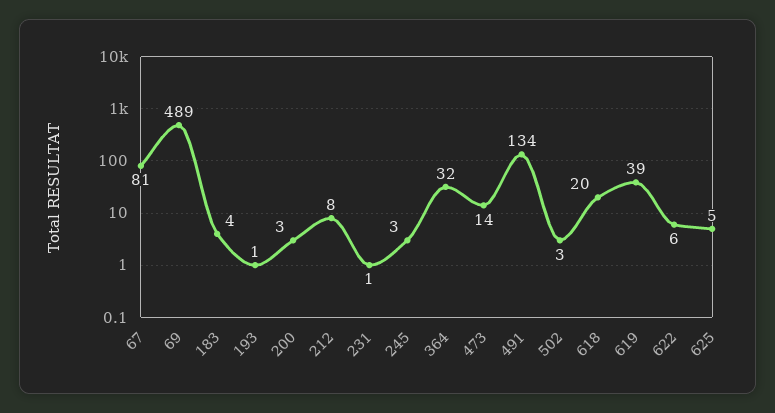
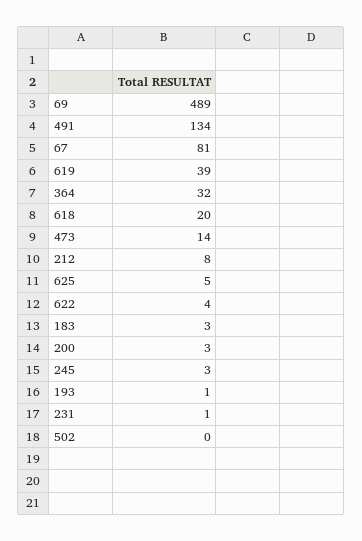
  {
    "67": 81,
    "69": 489,
-   "183": 4,
+   "183": 3,
    "193": 1,
    "200": 3,
    "212": 8,
    "231": 1,
    "245": 3,
    "364": 32,
    "473": 14,
    "491": 134,
-   "502": 3,
+   "502": 0,
    "618": 20,
    "619": 39,
-   "622": 6,
+   "622": 4,
    "625": 5
  }

